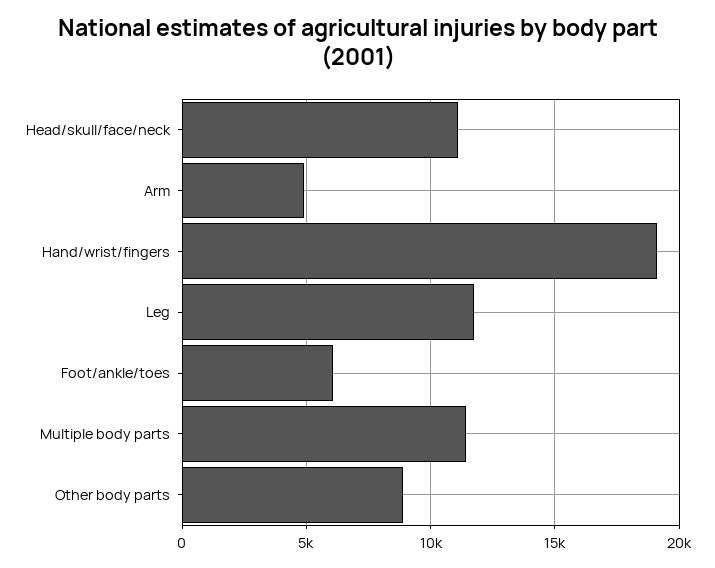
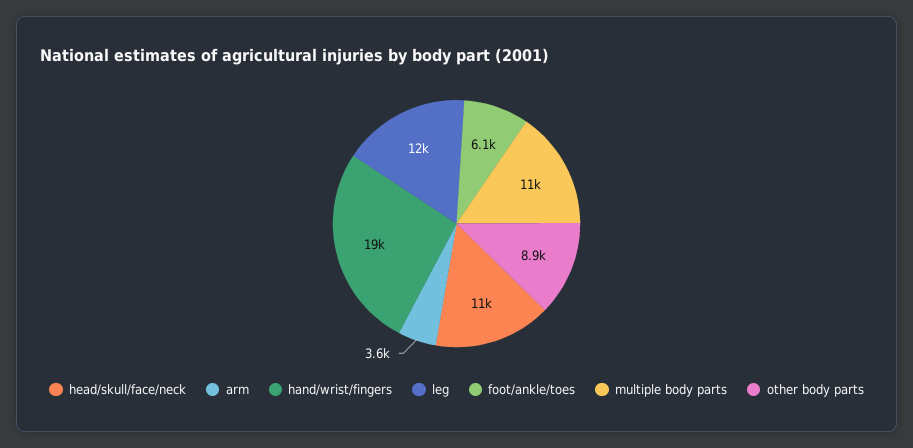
  {
    "Head/skull/face/neck": 11000,
-   "Arm": 5000,
+   "Arm": 3600,
    "Hand/wrist/fingers": 19000,
    "Leg": 12000,
    "Foot/ankle/toes": 6100,
    "Multiple body parts": 11000,
    "Other body parts": 8900
  }

